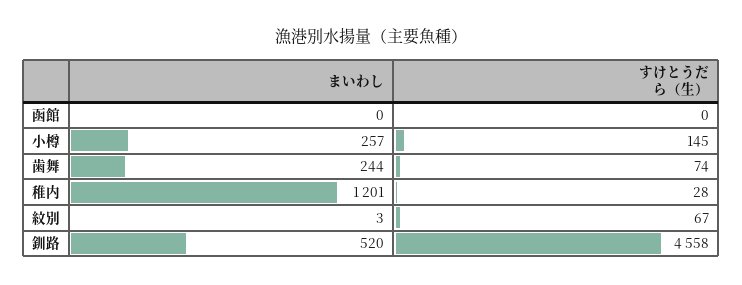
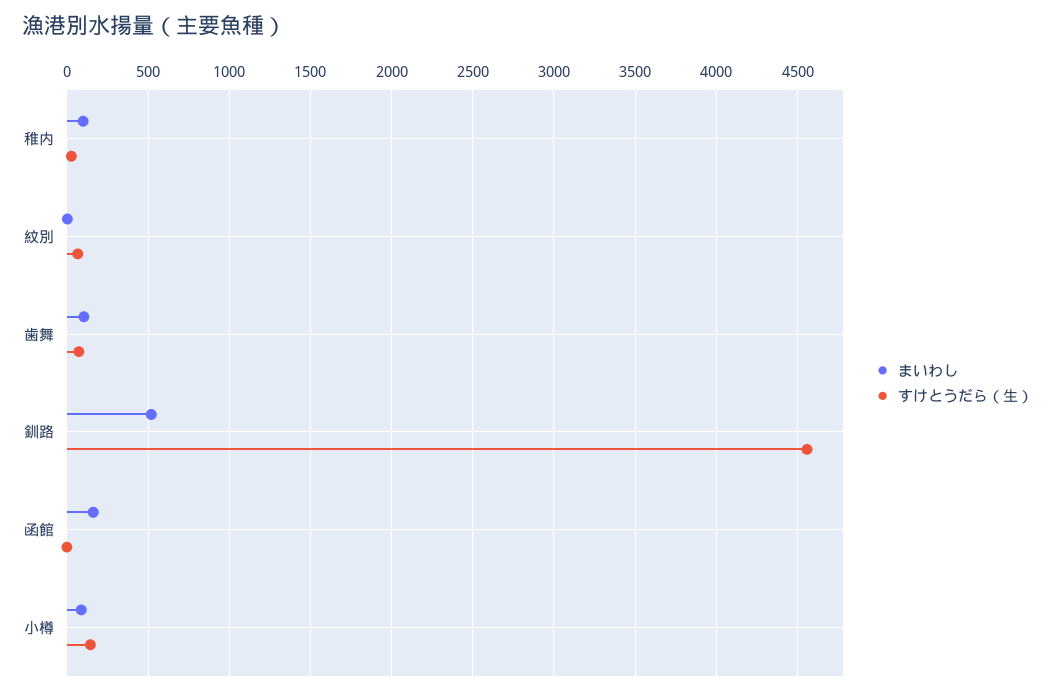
  {
    "まいわし": {
-     "函館": 0,
+     "函館": 150,
-     "小樽": 257,
+     "小樽": 100,
-     "歯舞": 244,
+     "歯舞": 100,
-     "稚内": 1201,
+     "稚内": 100,
      "紋別": 3,
      "釧路": 520
    },
    "すけとうだら（生）": {
      "函館": 0,
      "小樽": 145,
      "歯舞": 74,
      "稚内": 28,
      "紋別": 67,
      "釧路": 4558
    }
  }

